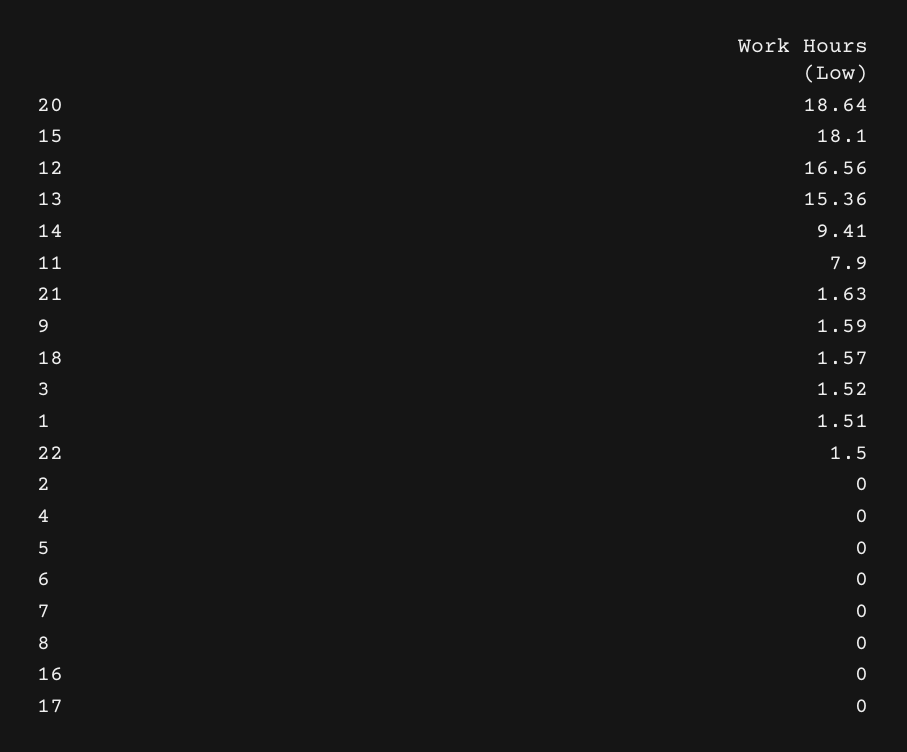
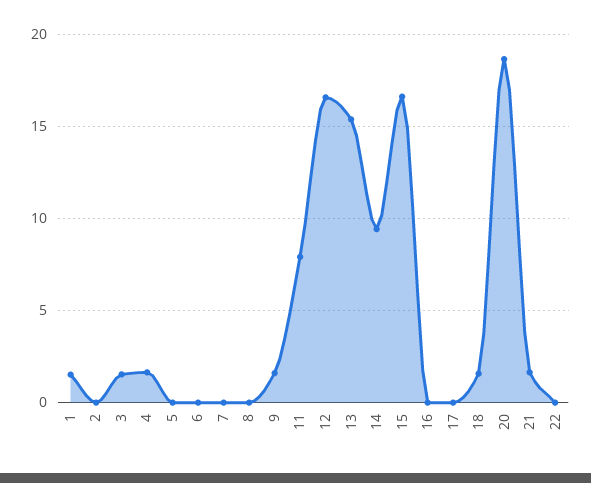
  {
    "20": 18.64,
-   "15": 18.1,
+   "15": 16.5,
    "12": 16.56,
    "13": 15.36,
    "14": 9.41,
    "11": 7.9,
    "21": 1.63,
    "9": 1.59,
    "18": 1.57,
    "3": 1.52,
    "1": 1.51,
-   "22": 1.5,
+   "22": 0,
    "2": 0,
-   "4": 0,
+   "4": 1.5,
    "5": 0,
    "6": 0,
    "7": 0,
    "8": 0,
    "16": 0,
    "17": 0
  }

